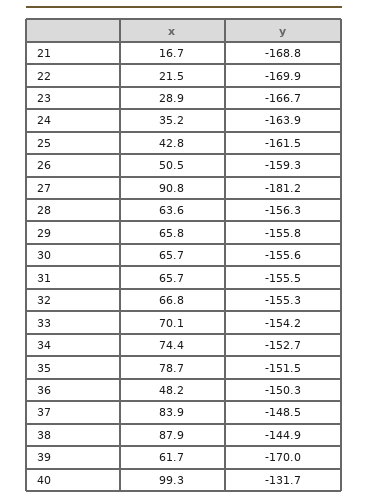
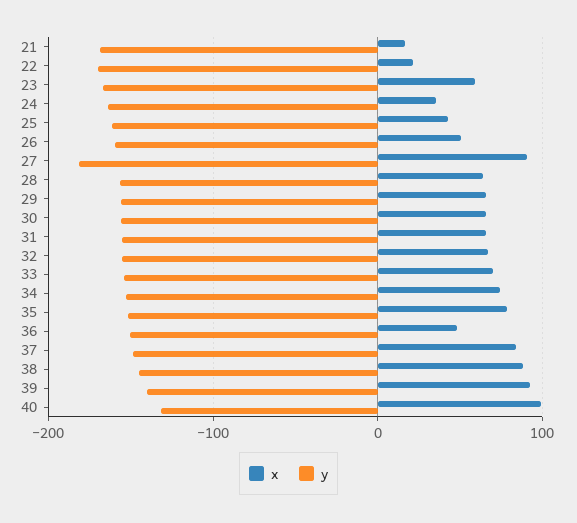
  {
    "x": {
      "21": 16.7,
      "22": 21.5,
-     "23": 28.9,
+     "23": 60,
      "24": 35.2,
      "25": 42.8,
      "26": 50.5,
      "27": 90.8,
      "28": 63.6,
      "29": 65.8,
      "30": 65.7,
      "31": 65.7,
      "32": 66.8,
      "33": 70.1,
      "34": 74.4,
      "35": 78.7,
      "36": 48.2,
      "37": 83.9,
      "38": 87.9,
-     "39": 61.7,
+     "39": 90,
      "40": 99.3
    },
    "y": {
      "21": -168.8,
      "22": -169.9,
      "23": -166.7,
      "24": -163.9,
      "25": -161.5,
      "26": -159.3,
      "27": -181.2,
      "28": -156.3,
      "29": -155.8,
      "30": -155.6,
      "31": -155.5,
      "32": -155.3,
      "33": -154.2,
      "34": -152.7,
      "35": -151.5,
      "36": -150.3,
      "37": -148.5,
      "38": -144.9,
-     "39": -170,
+     "39": -140,
      "40": -131.7
    }
  }

